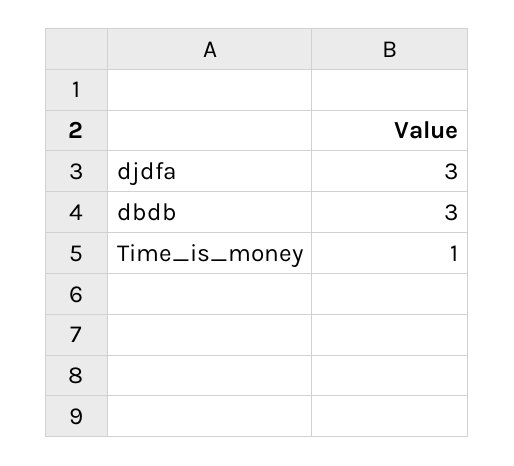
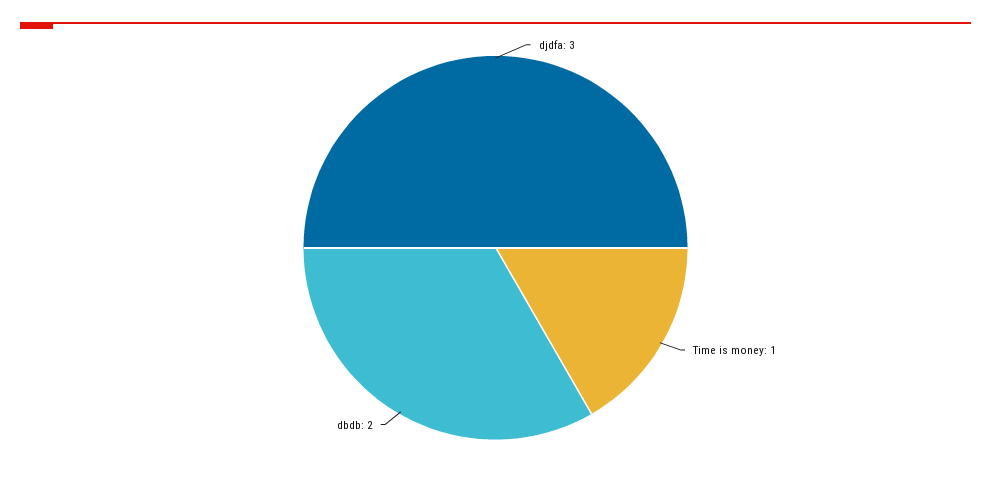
  {
    "djdfa": 3,
-   "dbdb": 3,
+   "dbdb": 2,
    "Time_is_money": 1
  }

